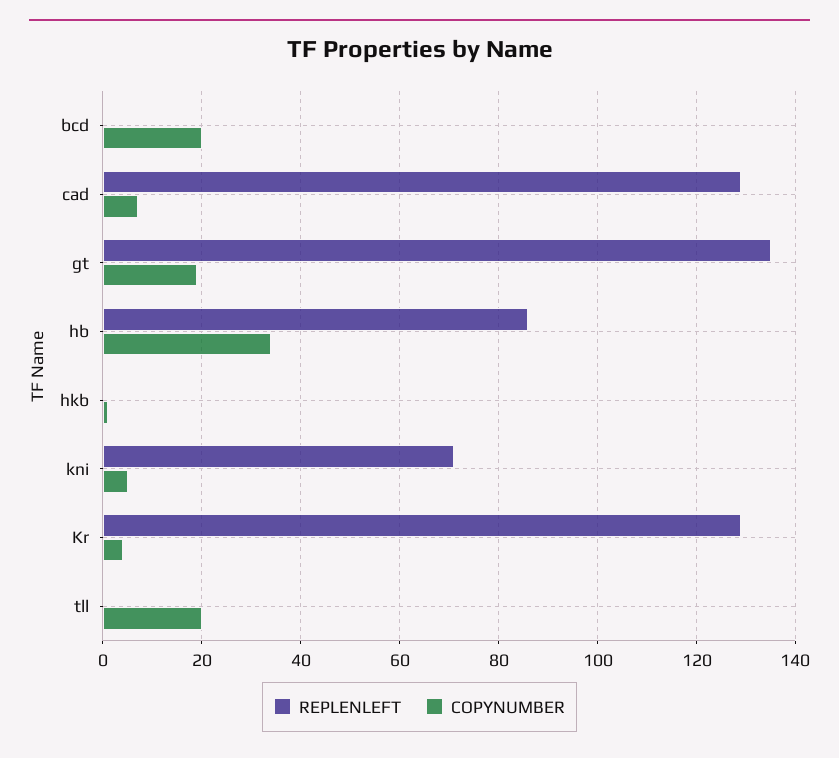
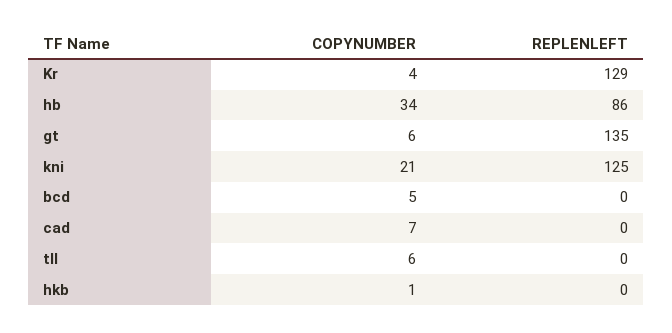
  {
    "REPLENLEFT": {
      "bcd": 0,
-     "cad": 130,
+     "cad": 0,
      "gt": 135,
      "hb": 86,
      "hkb": 0,
-     "kni": 70,
+     "kni": 125,
      "Kr": 129,
      "tll": 0
    },
    "COPYNUMBER": {
-     "bcd": 20,
+     "bcd": 5,
      "cad": 7,
-     "gt": 20,
+     "gt": 6,
      "hb": 34,
      "hkb": 1,
-     "kni": 5,
+     "kni": 21,
      "Kr": 4,
-     "tll": 20
+     "tll": 6
    }
  }

